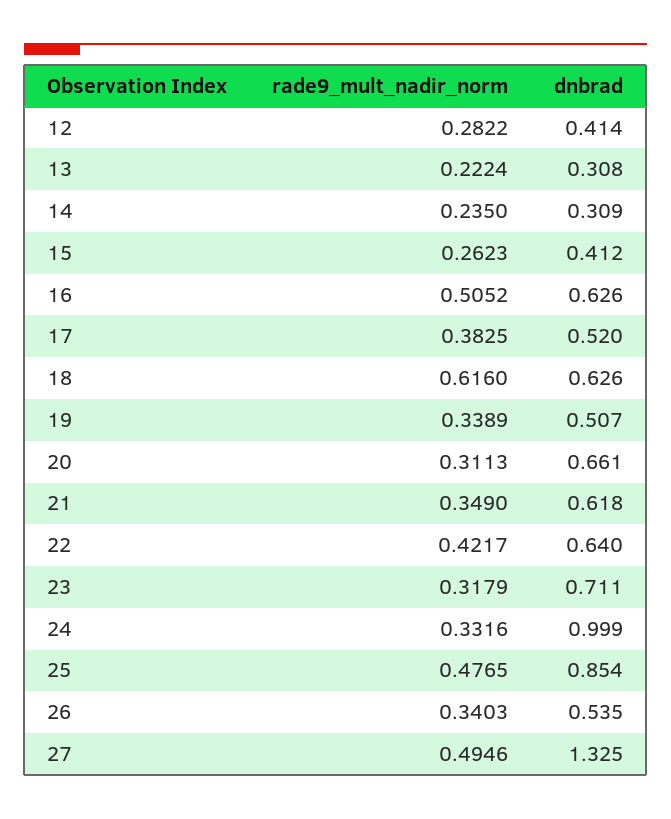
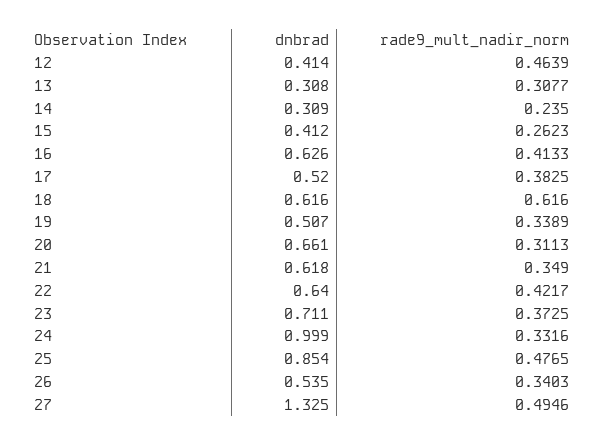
  {
    "rade9_mult_nadir_norm": {
-     "12": 0.2822,
+     "12": 0.4639,
-     "13": 0.2224,
+     "13": 0.3077,
      "14": 0.235,
      "15": 0.2623,
-     "16": 0.5052,
+     "16": 0.4133,
      "17": 0.3825,
      "18": 0.616,
      "19": 0.3389,
      "20": 0.3113,
      "21": 0.349,
      "22": 0.4217,
-     "23": 0.3179,
+     "23": 0.3725,
      "24": 0.3316,
      "25": 0.4765,
      "26": 0.3403,
      "27": 0.4946
    },
    "dnbrad": {
      "12": 0.414,
      "13": 0.308,
      "14": 0.309,
      "15": 0.412,
      "16": 0.626,
      "17": 0.52,
-     "18": 0.626,
+     "18": 0.616,
      "19": 0.507,
      "20": 0.661,
      "21": 0.618,
      "22": 0.64,
      "23": 0.711,
      "24": 0.999,
      "25": 0.854,
      "26": 0.535,
      "27": 1.325
    }
  }

